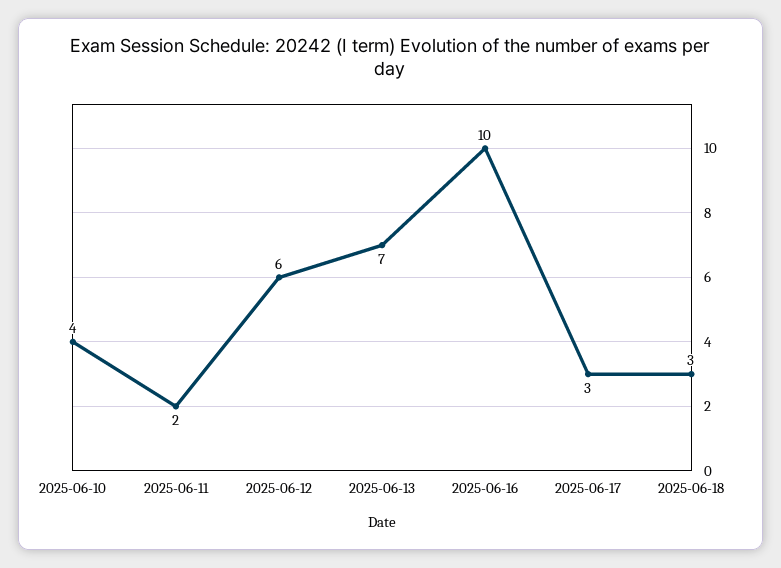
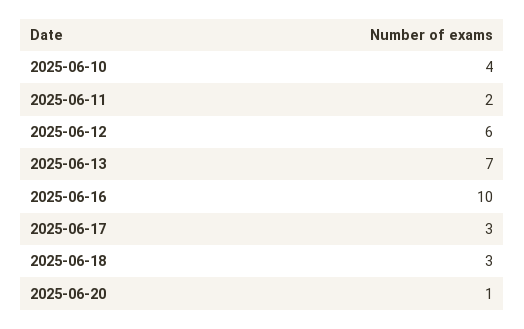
  {
    "2025-06-10": 4,
    "2025-06-11": 2,
    "2025-06-12": 6,
    "2025-06-13": 7,
    "2025-06-16": 10,
    "2025-06-17": 3,
-   "2025-06-18": 3
+   "2025-06-18": 3,
+   "2025-06-20": 1
  }

